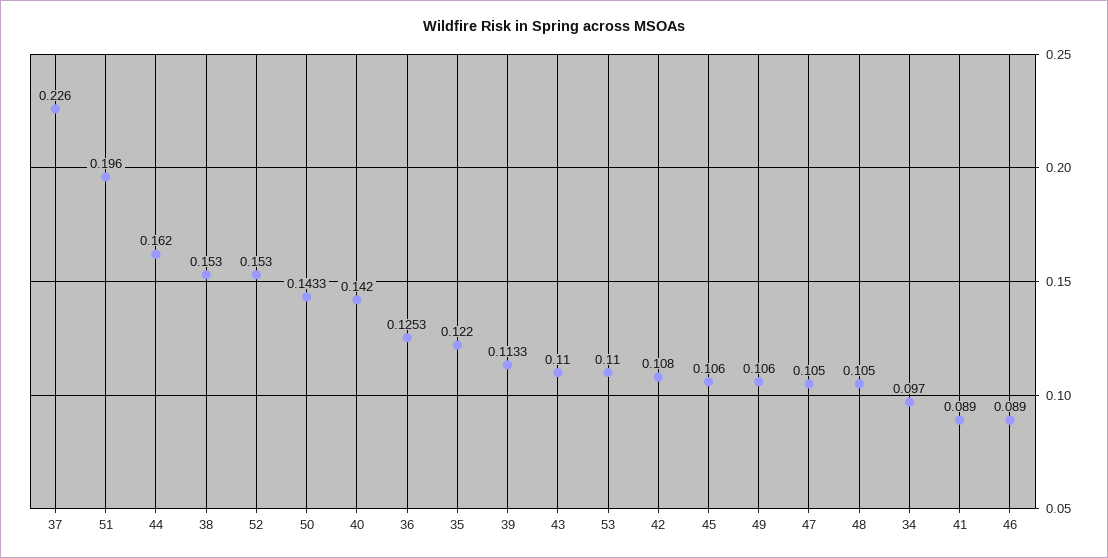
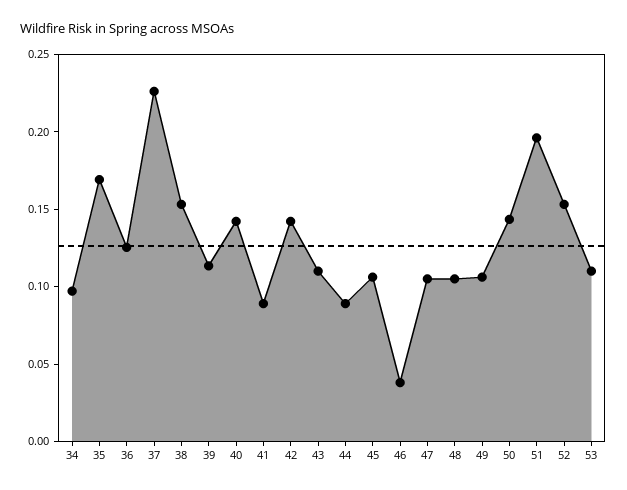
  {
    "37": 0.226,
    "51": 0.196,
-   "44": 0.162,
+   "44": 0.09,
    "38": 0.153,
    "52": 0.153,
    "50": 0.1433,
    "40": 0.142,
    "36": 0.1253,
-   "35": 0.122,
+   "35": 0.17,
    "39": 0.1133,
    "43": 0.11,
    "53": 0.11,
-   "42": 0.108,
+   "42": 0.14,
    "45": 0.106,
    "49": 0.106,
    "47": 0.105,
    "48": 0.105,
    "34": 0.097,
    "41": 0.089,
-   "46": 0.089
+   "46": 0.04
  }

